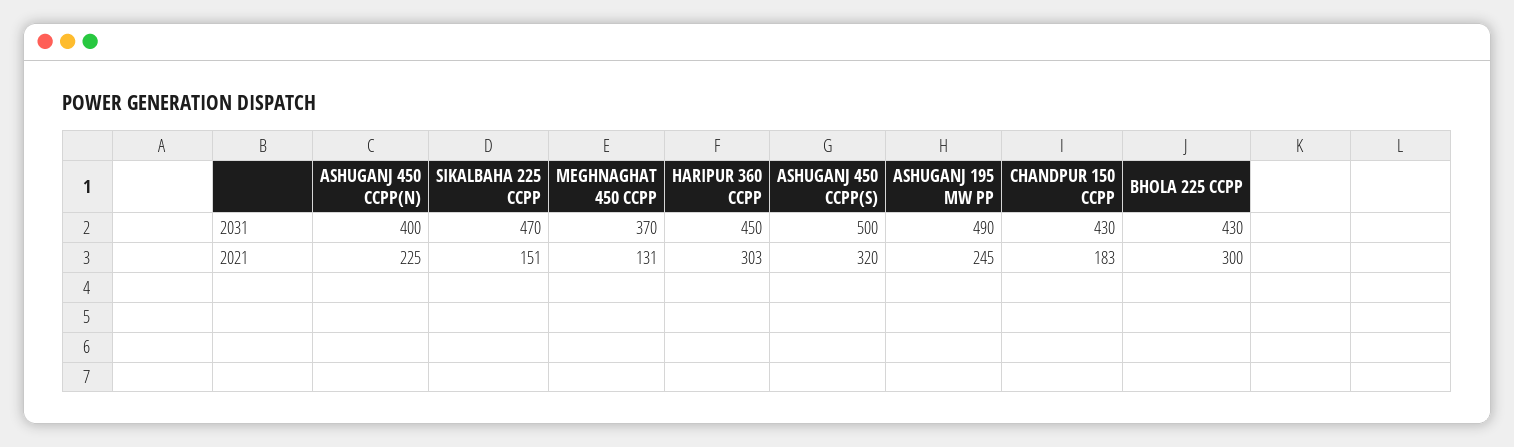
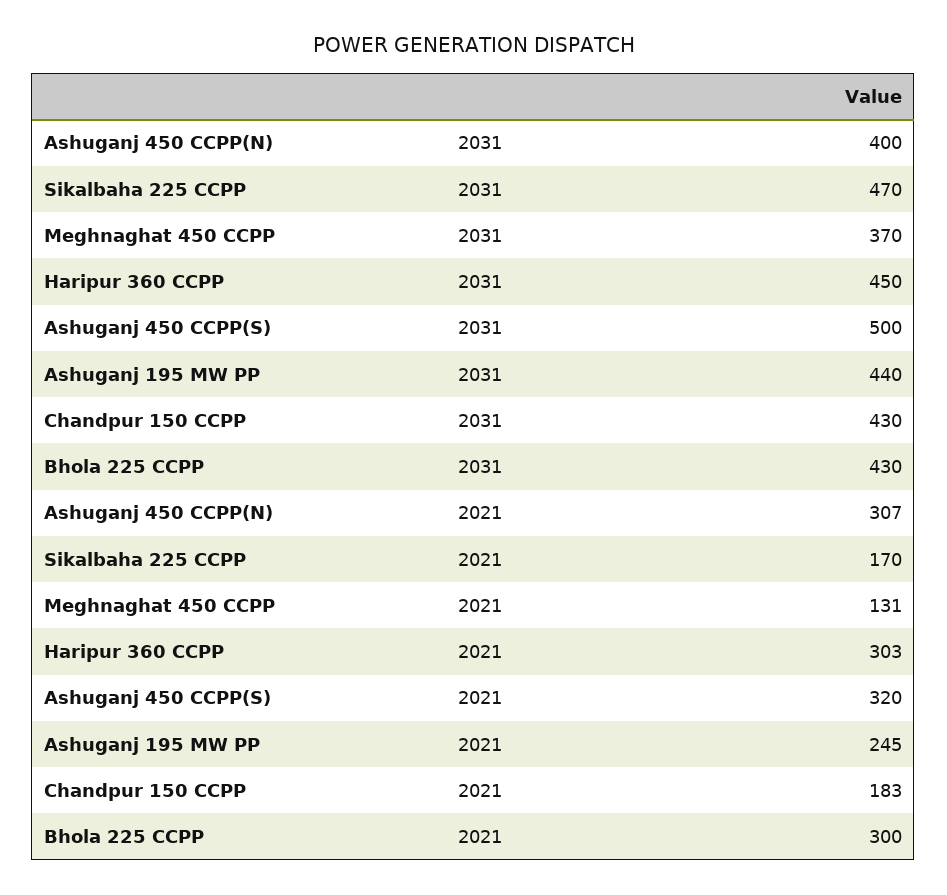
  {
    "ASHUGANJ 450 CCPP(N)": {
      "2031": 400,
-     "2021": 225
+     "2021": 307
    },
    "SIKALBAHA 225 CCPP": {
      "2031": 470,
-     "2021": 151
+     "2021": 170
    },
    "MEGHNAGHAT 450 CCPP": {
      "2031": 370,
      "2021": 131
    },
    "HARIPUR 360 CCPP": {
      "2031": 450,
      "2021": 303
    },
    "ASHUGANJ 450 CCPP(S)": {
      "2031": 500,
      "2021": 320
    },
    "ASHUGANJ 195 MW PP": {
-     "2031": 490,
+     "2031": 440,
      "2021": 245
    },
    "CHANDPUR 150 CCPP": {
      "2031": 430,
      "2021": 183
    },
    "BHOLA 225 CCPP": {
      "2031": 430,
      "2021": 300
    }
  }

